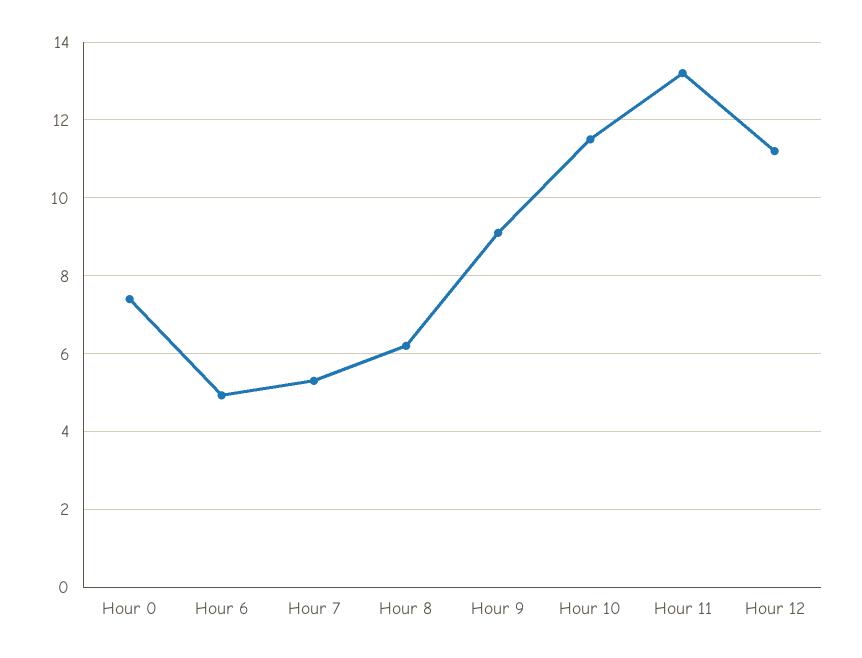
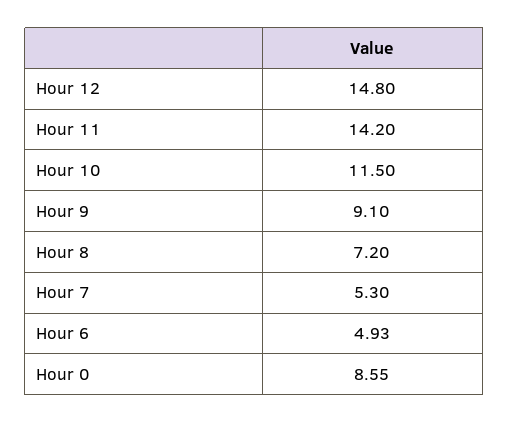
  {
-   "Hour 0": 7.4,
+   "Hour 0": 8.55,
    "Hour 6": 4.93,
    "Hour 7": 5.3,
-   "Hour 8": 6.2,
+   "Hour 8": 7.2,
    "Hour 9": 9.1,
    "Hour 10": 11.5,
-   "Hour 11": 13.2,
+   "Hour 11": 14.2,
-   "Hour 12": 11.2
+   "Hour 12": 14.8
  }

